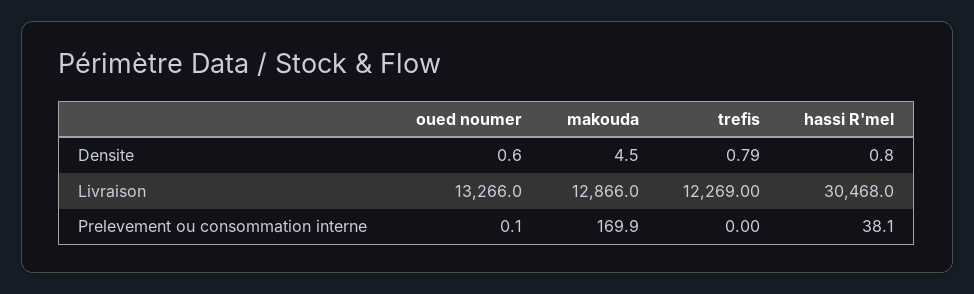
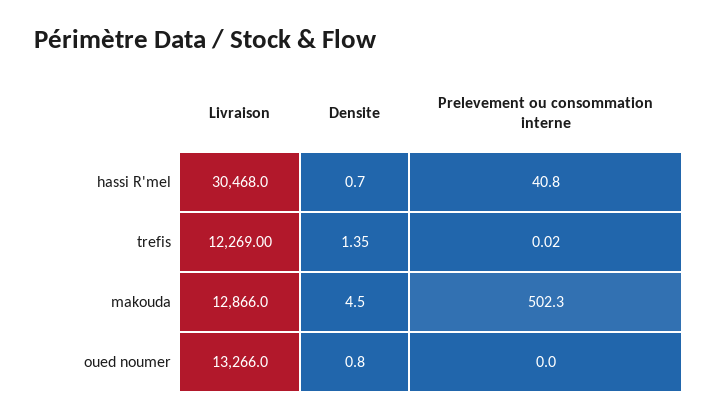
  {
    "oued noumer": {
-     "Densite": 0.6,
+     "Densite": 0.8,
      "Livraison": 13266,
-     "Prelevement ou consommation interne": 0.1
+     "Prelevement ou consommation interne": 0
    },
    "makouda": {
      "Densite": 4.5,
      "Livraison": 12866,
-     "Prelevement ou consommation interne": 169.9
+     "Prelevement ou consommation interne": 502.3
    },
    "trefis": {
-     "Densite": 0.79,
+     "Densite": 1.35,
      "Livraison": 12269,
-     "Prelevement ou consommation interne": 0
+     "Prelevement ou consommation interne": 0.02
    },
    "hassi R'mel": {
-     "Densite": 0.8,
+     "Densite": 0.7,
      "Livraison": 30468,
-     "Prelevement ou consommation interne": 38.1
+     "Prelevement ou consommation interne": 40.8
    }
  }

